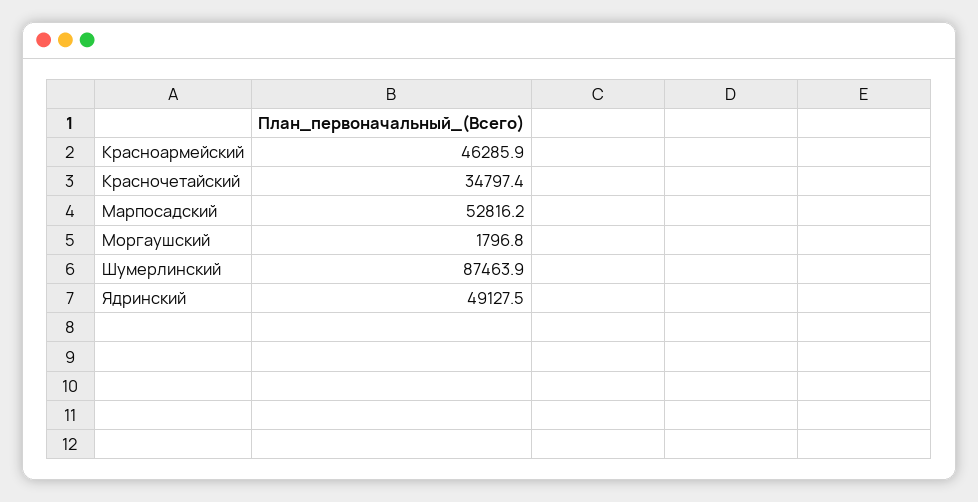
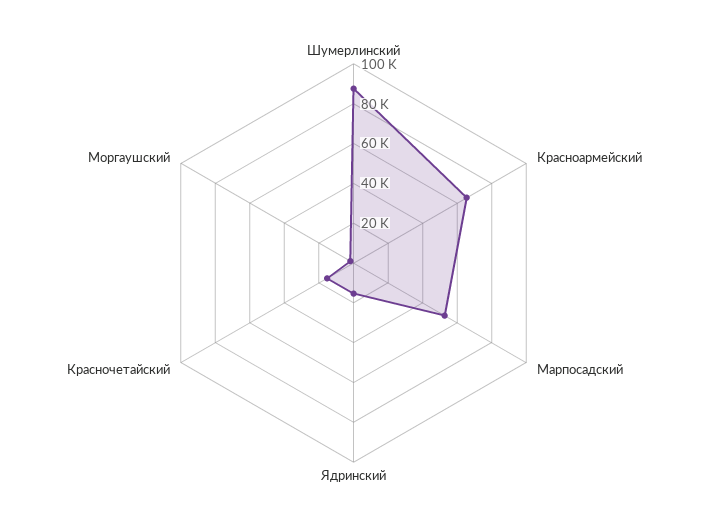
  {
-   "Красноармейский": 46285.9,
+   "Красноармейский": 65000,
-   "Красночетайский": 34797.4,
+   "Красночетайский": 15000,
    "Марпосадский": 52816.2,
    "Моргаушский": 1796.8,
    "Шумерлинский": 87463.9,
-   "Ядринский": 49127.5
+   "Ядринский": 15000
  }

